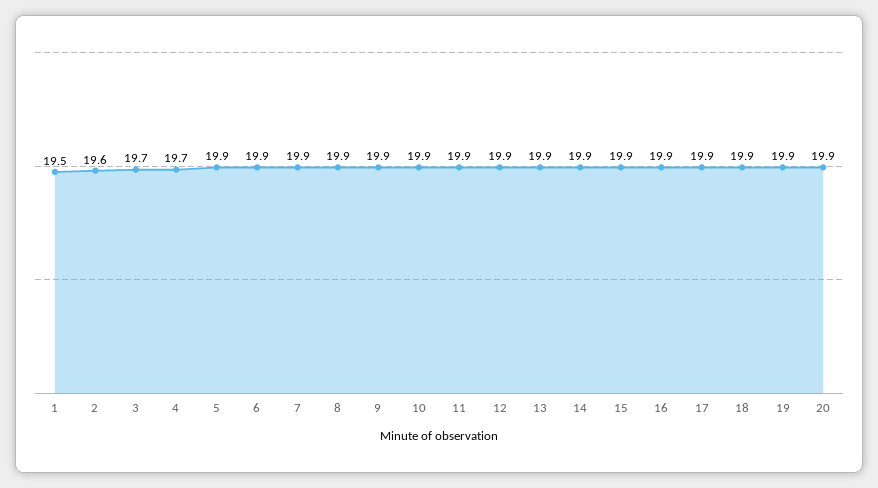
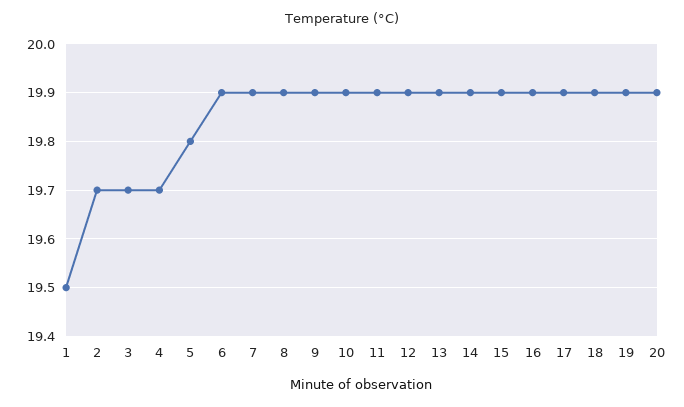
  {
    "1": 19.5,
-   "2": 19.6,
+   "2": 19.7,
    "3": 19.7,
    "4": 19.7,
-   "5": 19.9,
+   "5": 19.8,
    "6": 19.9,
    "7": 19.9,
    "8": 19.9,
    "9": 19.9,
    "10": 19.9,
    "11": 19.9,
    "12": 19.9,
    "13": 19.9,
    "14": 19.9,
    "15": 19.9,
    "16": 19.9,
    "17": 19.9,
    "18": 19.9,
    "19": 19.9,
    "20": 19.9
  }

